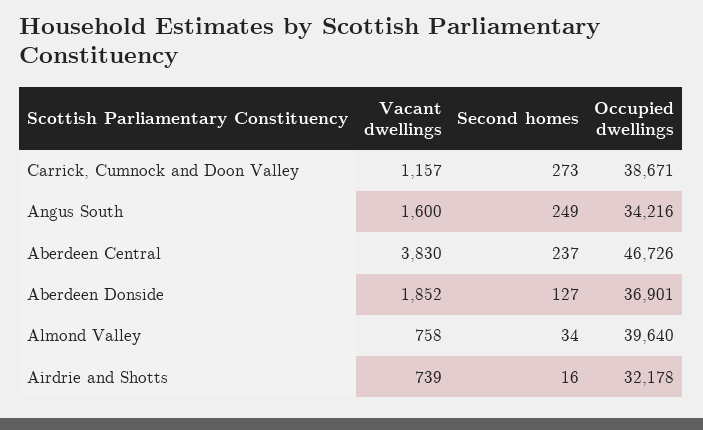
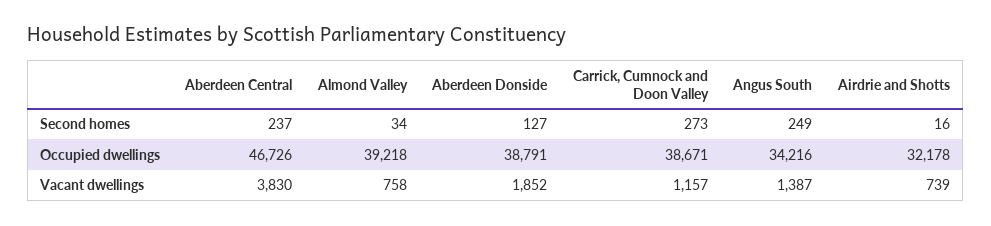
  {
    "Vacant dwellings": {
      "Carrick, Cumnock and Doon Valley": 1157,
-     "Angus South": 1600,
+     "Angus South": 1387,
      "Aberdeen Central": 3830,
      "Aberdeen Donside": 1852,
      "Almond Valley": 758,
      "Airdrie and Shotts": 739
    },
    "Second homes": {
      "Carrick, Cumnock and Doon Valley": 273,
      "Angus South": 249,
      "Aberdeen Central": 237,
      "Aberdeen Donside": 127,
      "Almond Valley": 34,
      "Airdrie and Shotts": 16
    },
    "Occupied dwellings": {
      "Carrick, Cumnock and Doon Valley": 38671,
      "Angus South": 34216,
      "Aberdeen Central": 46726,
-     "Aberdeen Donside": 36901,
+     "Aberdeen Donside": 38791,
-     "Almond Valley": 39640,
+     "Almond Valley": 39218,
      "Airdrie and Shotts": 32178
    }
  }

